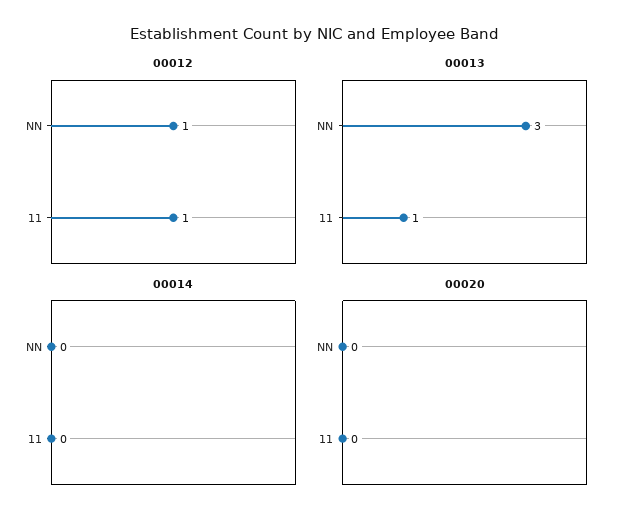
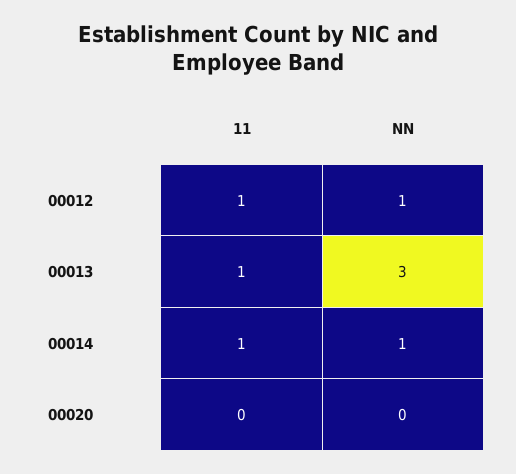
  {
    "00012": {
      "NN": 1,
      "11": 1
    },
    "00013": {
      "NN": 3,
      "11": 1
    },
    "00014": {
-     "NN": 0,
+     "NN": 1,
-     "11": 0
+     "11": 1
    },
    "00020": {
      "NN": 0,
      "11": 0
    }
  }

